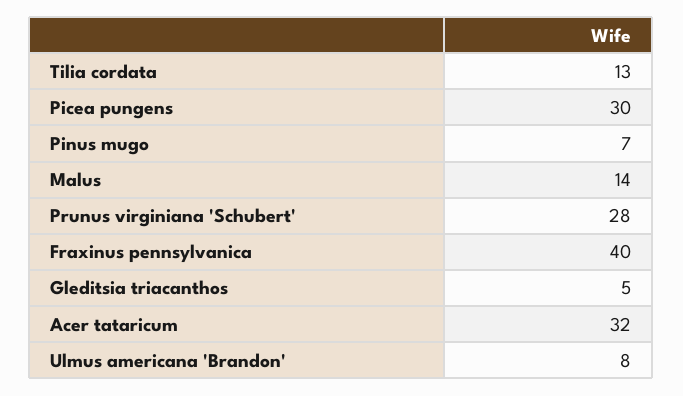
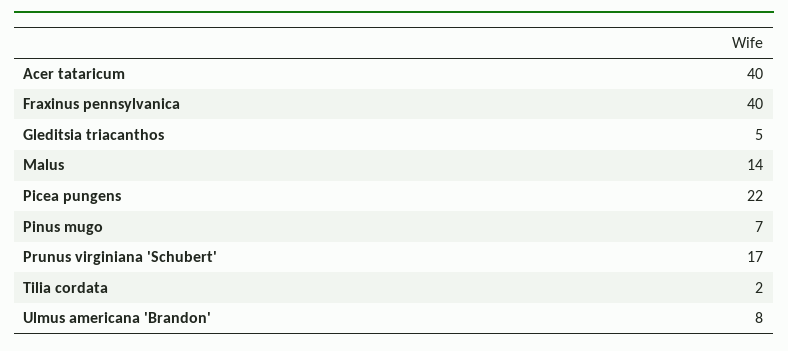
  {
-   "Tilia cordata": 13,
+   "Tilia cordata": 2,
-   "Picea pungens": 30,
+   "Picea pungens": 22,
    "Pinus mugo": 7,
    "Malus": 14,
-   "Prunus virginiana 'Schubert'": 28,
+   "Prunus virginiana 'Schubert'": 17,
    "Fraxinus pennsylvanica": 40,
    "Gleditsia triacanthos": 5,
-   "Acer tataricum": 32,
+   "Acer tataricum": 40,
    "Ulmus americana 'Brandon'": 8
  }

